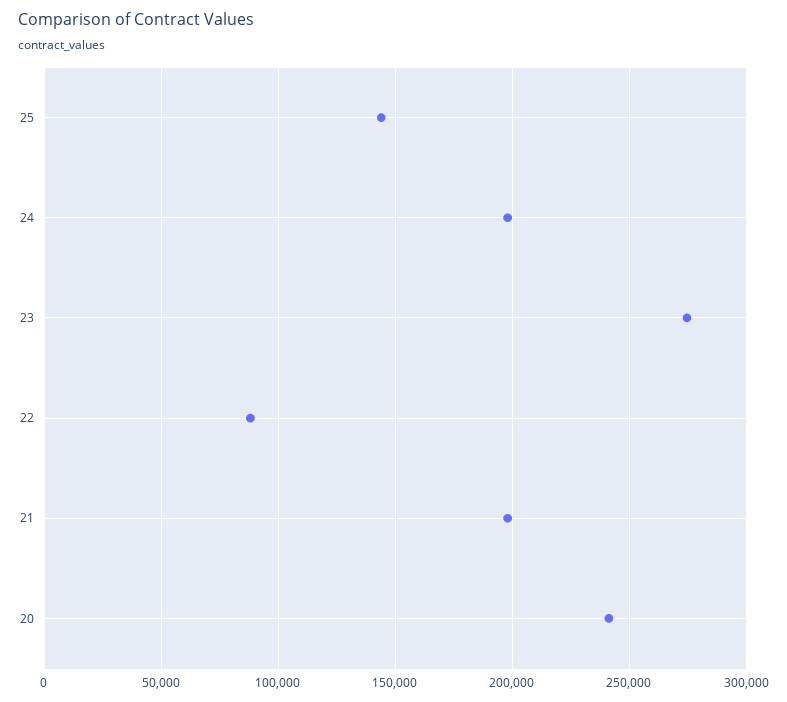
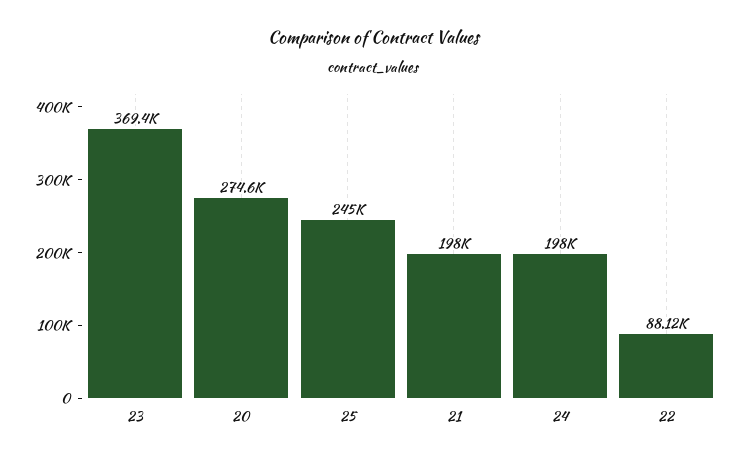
  {
-   "25": 145000,
+   "25": 245000,
    "24": 198000,
-   "23": 275000,
+   "23": 369400,
    "22": 88120,
    "21": 198000,
-   "20": 240000
+   "20": 274600
  }

